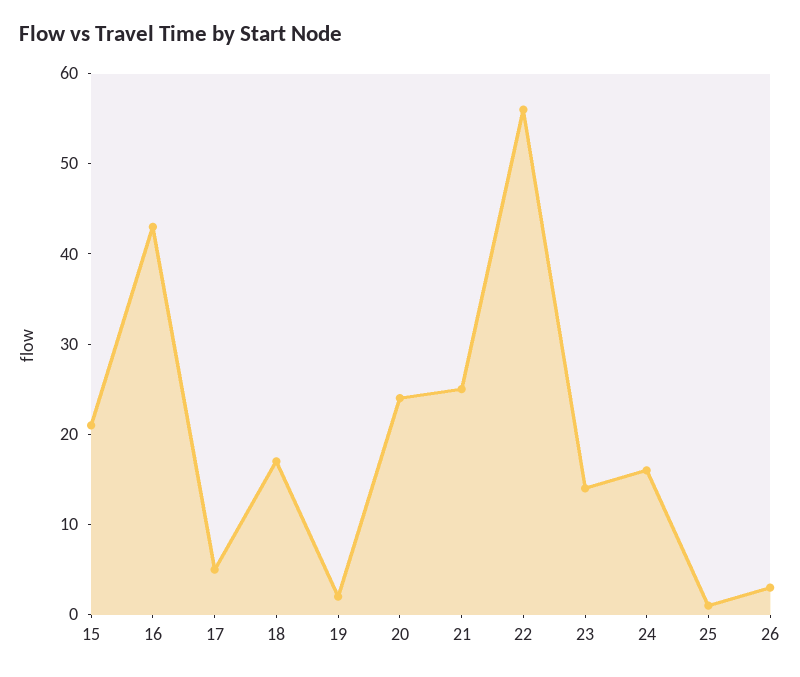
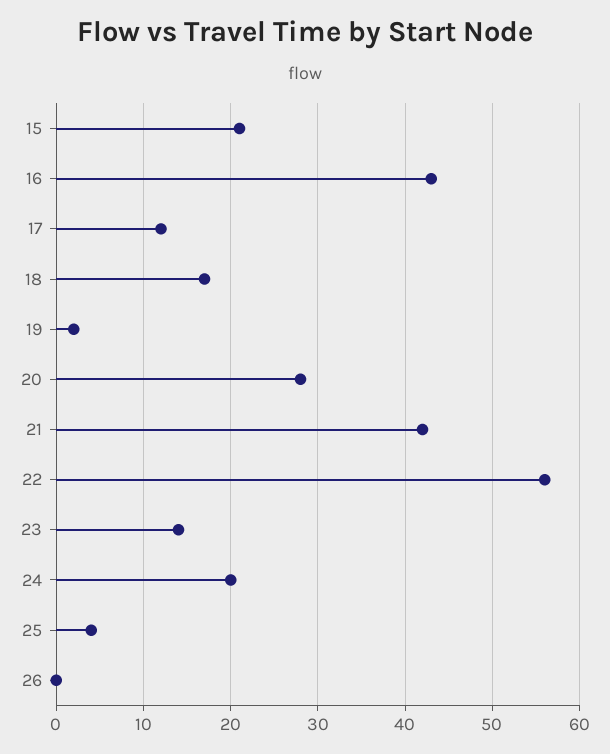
  {
    "15": 21,
    "16": 43,
-   "17": 5,
+   "17": 12,
    "18": 17,
    "19": 2,
-   "20": 24,
+   "20": 28,
-   "21": 25,
+   "21": 42,
    "22": 56,
    "23": 14,
-   "24": 16,
+   "24": 20,
-   "25": 1,
+   "25": 4,
-   "26": 3
+   "26": 0
  }

